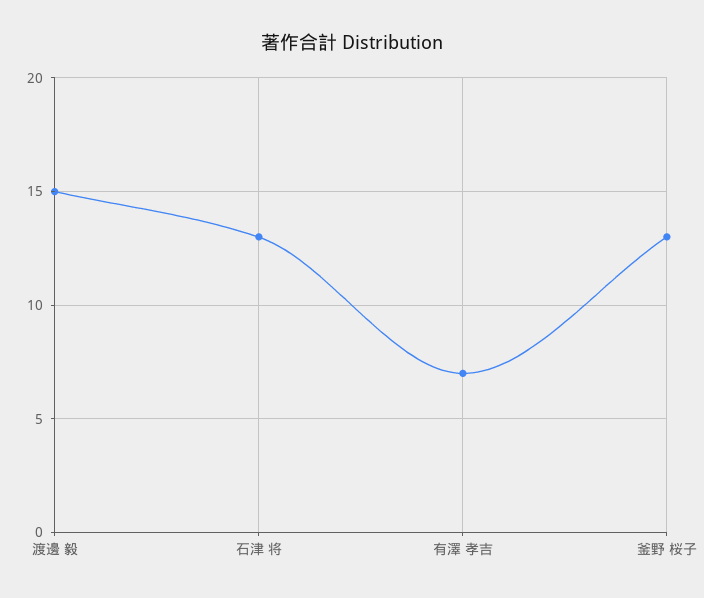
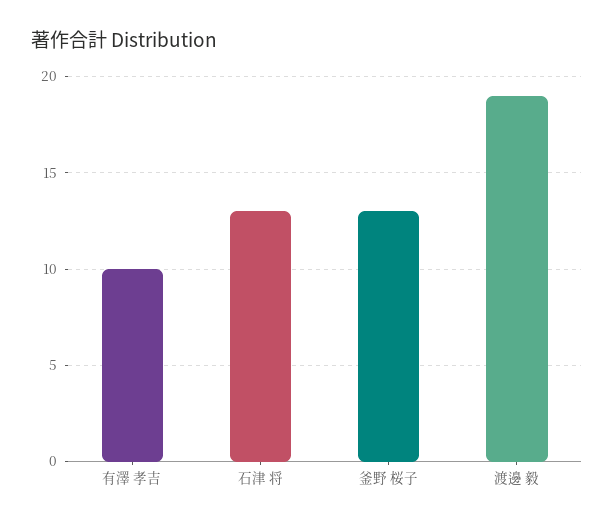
  {
-   "渡邊 毅": 15,
+   "渡邊 毅": 19,
    "石津 将": 13,
-   "有澤 孝吉": 7,
+   "有澤 孝吉": 10,
    "釜野 桜子": 13
  }

